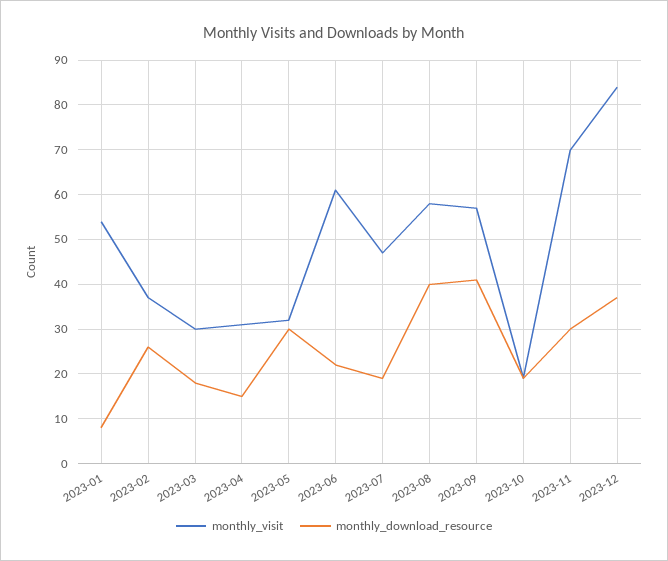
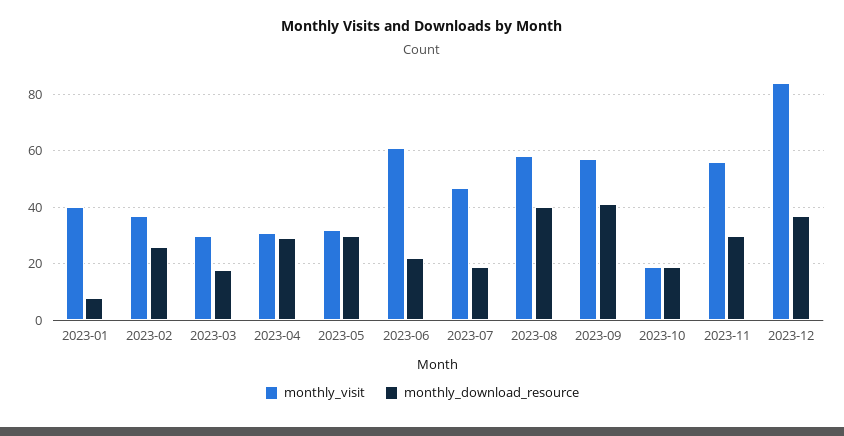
  {
    "monthly_visit": {
-     "2023-01": 55,
+     "2023-01": 40,
      "2023-02": 35,
      "2023-03": 30,
      "2023-04": 30,
      "2023-05": 30,
      "2023-06": 60,
      "2023-07": 45,
      "2023-08": 60,
      "2023-09": 55,
      "2023-10": 20,
-     "2023-11": 70,
+     "2023-11": 55,
      "2023-12": 85
    },
    "monthly_download_resource": {
      "2023-01": 10,
      "2023-02": 25,
      "2023-03": 20,
-     "2023-04": 15,
+     "2023-04": 30,
      "2023-05": 30,
      "2023-06": 20,
      "2023-07": 20,
      "2023-08": 40,
      "2023-09": 40,
      "2023-10": 20,
      "2023-11": 30,
      "2023-12": 35
    }
  }

